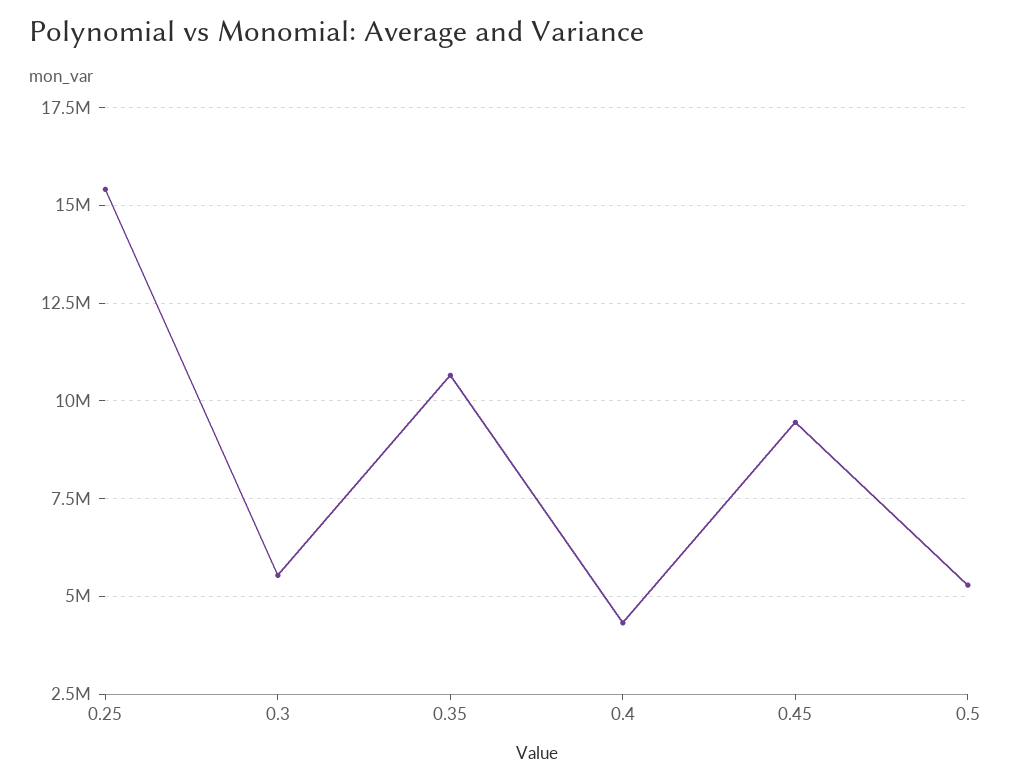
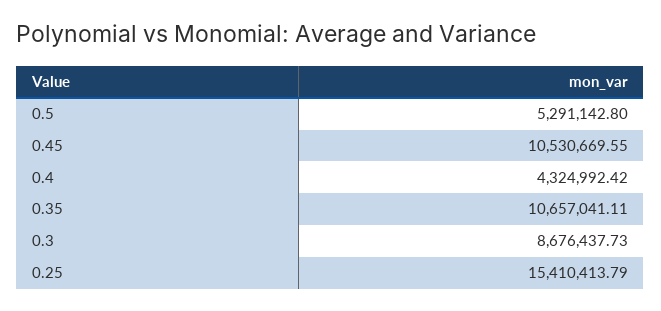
  {
    "0.25": 15410413.79,
-   "0.3": 5500000,
+   "0.3": 8676437.73,
    "0.35": 10657041.11,
    "0.4": 4324992.42,
-   "0.45": 9500000,
+   "0.45": 10530669.55,
    "0.5": 5291142.8
  }

